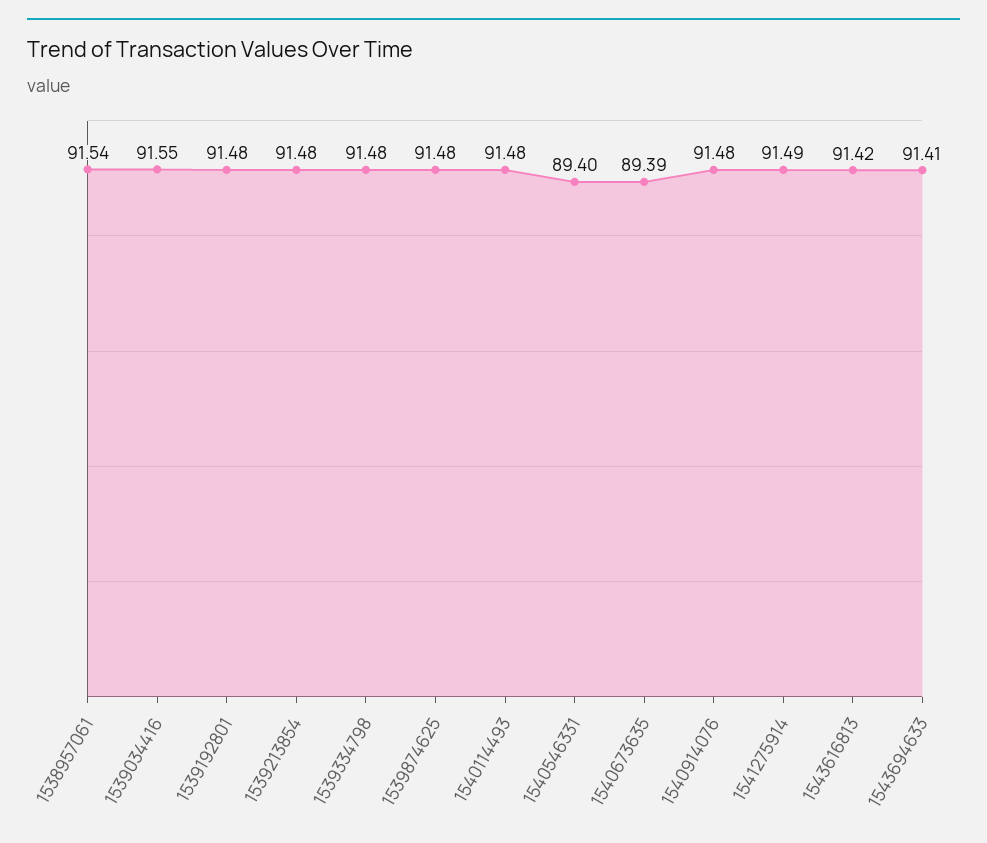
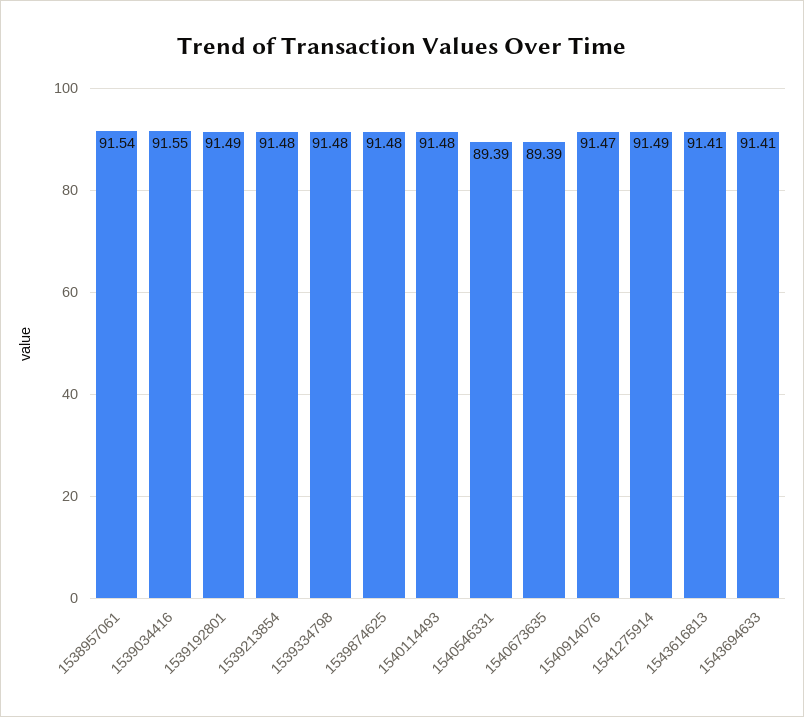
  {
    "1538957061": 91.54,
    "1539034416": 91.55,
-   "1539192801": 91.48,
+   "1539192801": 91.49,
    "1539213854": 91.48,
    "1539334798": 91.48,
    "1539874625": 91.48,
    "1540114493": 91.48,
-   "1540546331": 89.4,
+   "1540546331": 89.39,
    "1540673635": 89.39,
-   "1540914076": 91.48,
+   "1540914076": 91.47,
    "1541275914": 91.49,
-   "1543616813": 91.42,
+   "1543616813": 91.41,
    "1543694633": 91.41
  }

